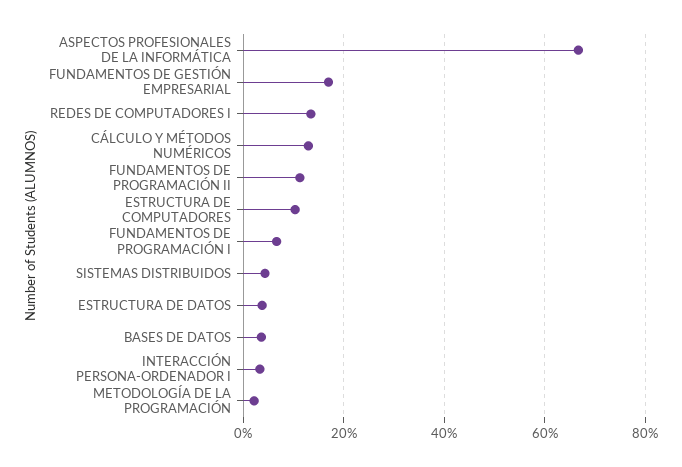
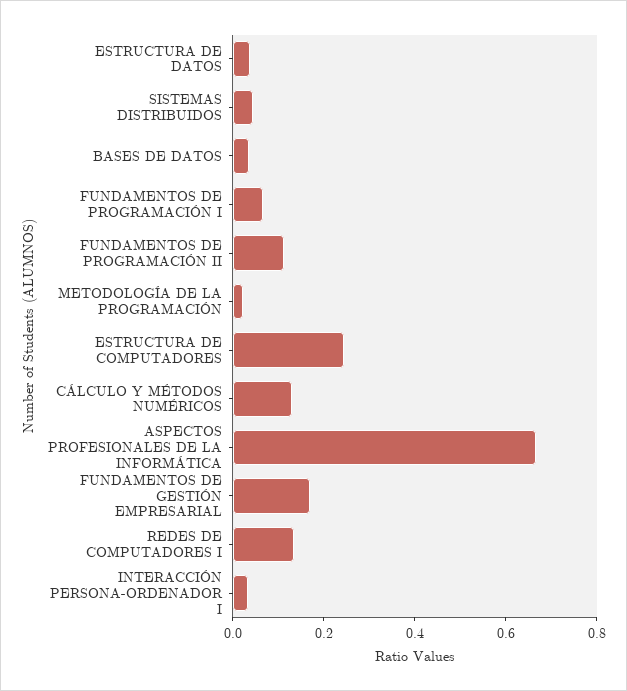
  {
    "ASPECTOS PROFESIONALES DE LA INFORMÁTICA": 0.66,
    "FUNDAMENTOS DE GESTIÓN EMPRESARIAL": 0.16,
    "REDES DE COMPUTADORES I": 0.14,
    "CÁLCULO Y MÉTODOS NUMÉRICOS": 0.12,
    "FUNDAMENTOS DE PROGRAMACIÓN II": 0.12,
-   "ESTRUCTURA DE COMPUTADORES": 0.1,
+   "ESTRUCTURA DE COMPUTADORES": 0.25,
    "FUNDAMENTOS DE PROGRAMACIÓN I": 0.06,
    "SISTEMAS DISTRIBUIDOS": 0.04,
    "ESTRUCTURA DE DATOS": 0.04,
    "BASES DE DATOS": 0.04,
    "INTERACCIÓN PERSONA-ORDENADOR I": 0.04,
    "METODOLOGÍA DE LA PROGRAMACIÓN": 0.02
  }

